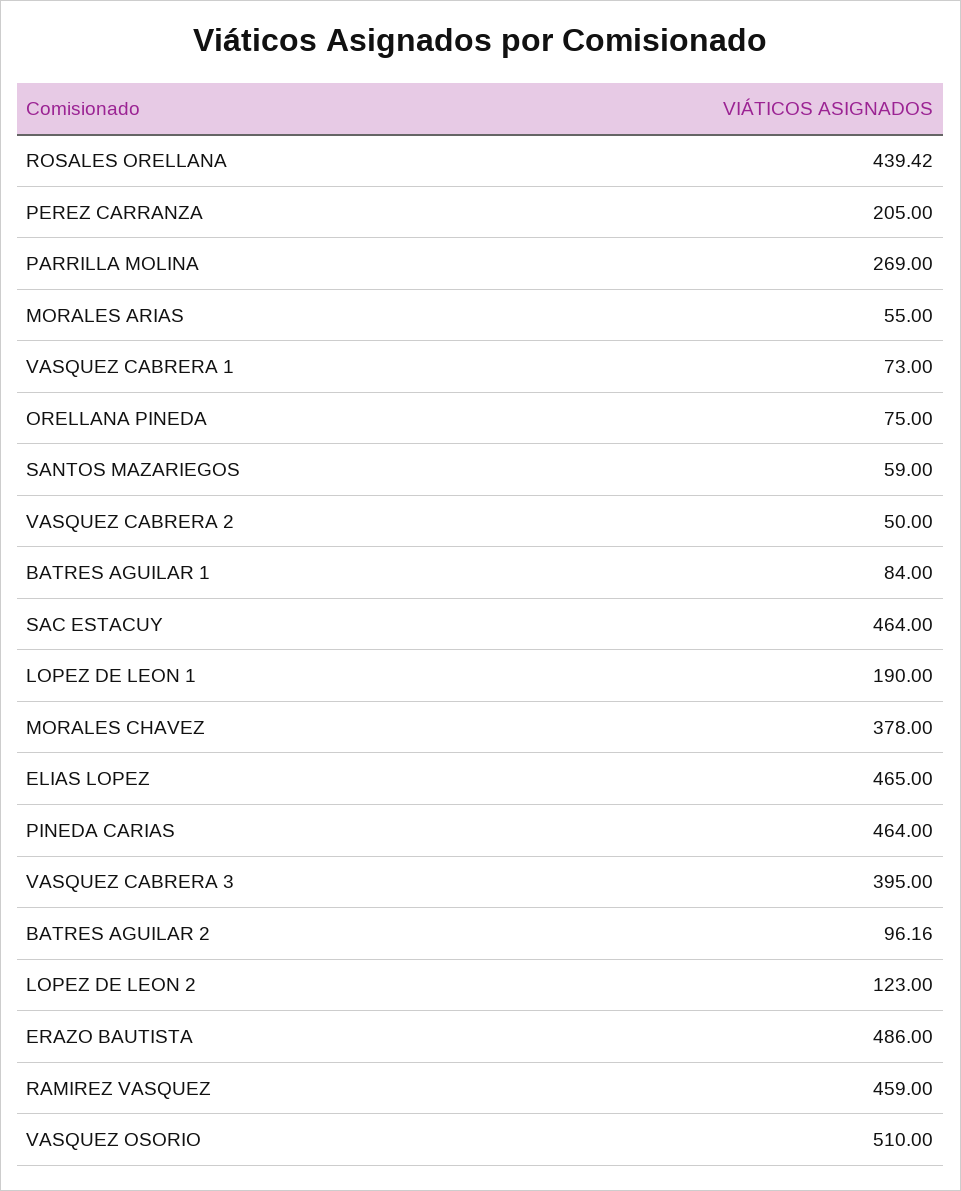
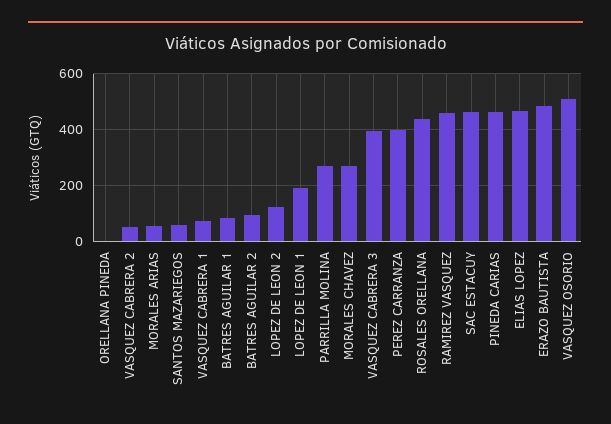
  {
    "ROSALES ORELLANA": 439.42,
-   "PEREZ CARRANZA": 205,
+   "PEREZ CARRANZA": 400,
    "PARRILLA MOLINA": 269,
    "MORALES ARIAS": 55,
    "VASQUEZ CABRERA 1": 73,
-   "ORELLANA PINEDA": 75,
+   "ORELLANA PINEDA": 0,
    "SANTOS MAZARIEGOS": 59,
    "VASQUEZ CABRERA 2": 50,
    "BATRES AGUILAR 1": 84,
    "SAC ESTACUY": 464,
    "LOPEZ DE LEON 1": 190,
-   "MORALES CHAVEZ": 378,
+   "MORALES CHAVEZ": 275,
    "ELIAS LOPEZ": 465,
    "PINEDA CARIAS": 464,
    "VASQUEZ CABRERA 3": 395,
    "BATRES AGUILAR 2": 96.16,
    "LOPEZ DE LEON 2": 123,
    "ERAZO BAUTISTA": 486,
    "RAMIREZ VASQUEZ": 459,
    "VASQUEZ OSORIO": 510
  }

